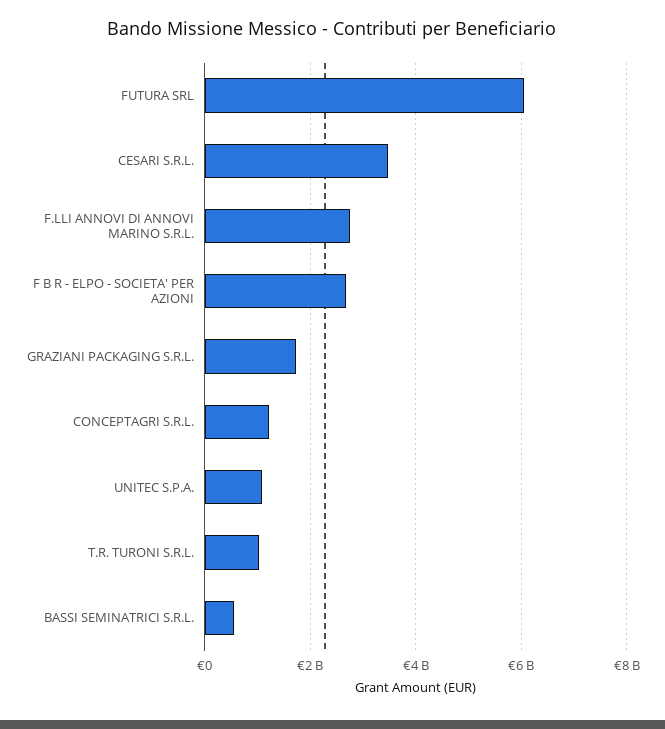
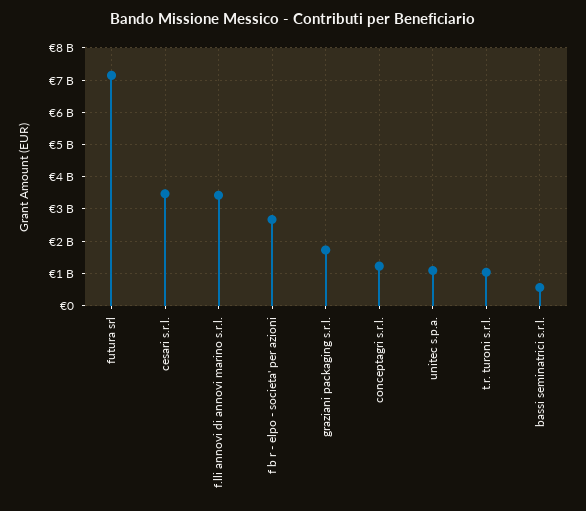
  {
-   "FUTURA SRL": 6000000000,
+   "FUTURA SRL": 7200000000,
    "CESARI S.R.L.": 3400000000,
-   "F.LLI ANNOVI DI ANNOVI MARINO S.R.L.": 2800000000,
+   "F.LLI ANNOVI DI ANNOVI MARINO S.R.L.": 3400000000,
    "F B R - ELPO - SOCIETA' PER AZIONI": 2600000000,
    "GRAZIANI PACKAGING S.R.L.": 1800000000,
    "CONCEPTAGRI S.R.L.": 1200000000,
    "UNITEC S.P.A.": 1000000000,
    "T.R. TURONI S.R.L.": 1000000000,
    "BASSI SEMINATRICI S.R.L.": 600000000
  }

